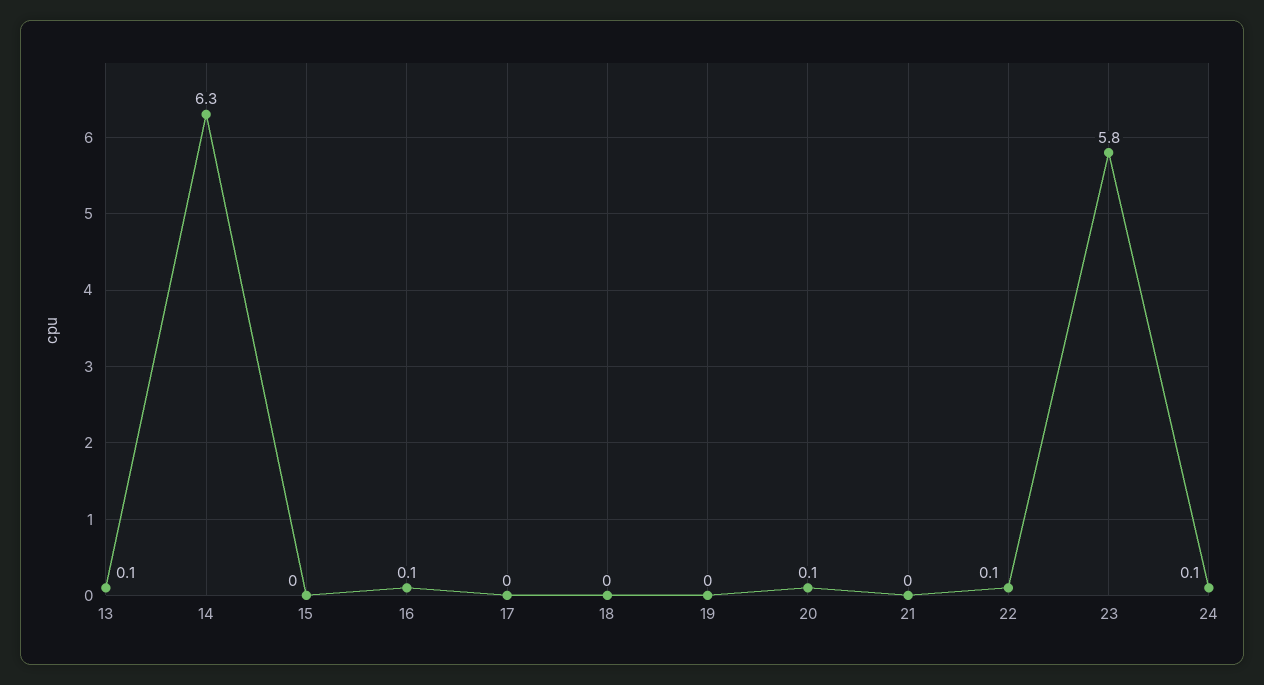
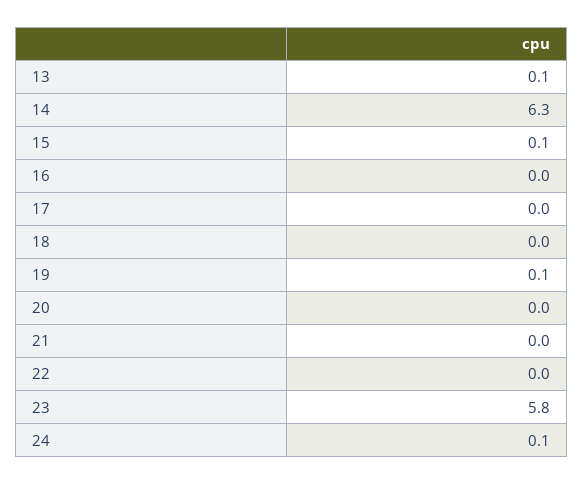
  {
    "13": 0.1,
    "14": 6.3,
-   "15": 0,
+   "15": 0.1,
-   "16": 0.1,
+   "16": 0,
    "17": 0,
    "18": 0,
-   "19": 0,
+   "19": 0.1,
-   "20": 0.1,
+   "20": 0,
    "21": 0,
-   "22": 0.1,
+   "22": 0,
    "23": 5.8,
    "24": 0.1
  }

